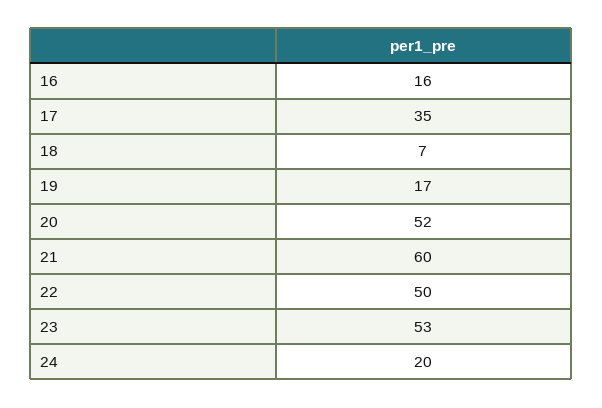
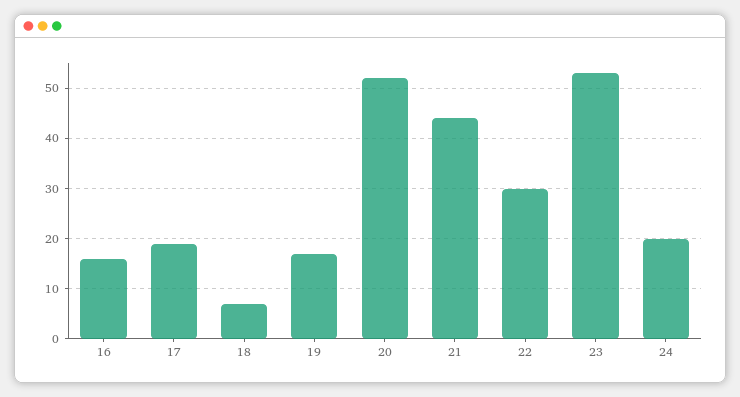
  {
    "16": 16,
-   "17": 35,
+   "17": 20,
    "18": 7,
    "19": 17,
    "20": 52,
-   "21": 60,
+   "21": 45,
-   "22": 50,
+   "22": 30,
    "23": 53,
    "24": 20
  }

